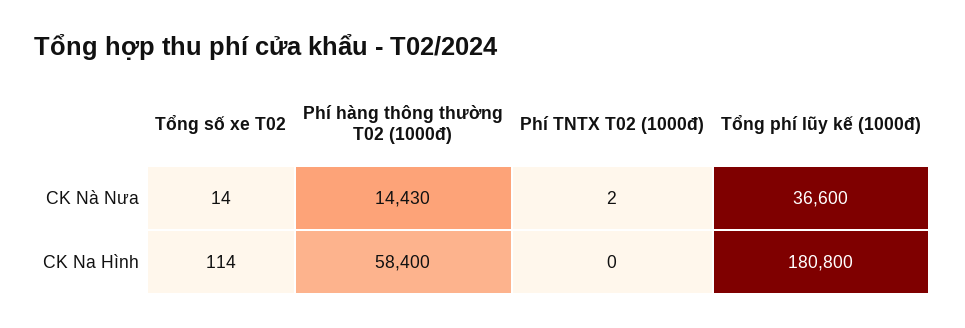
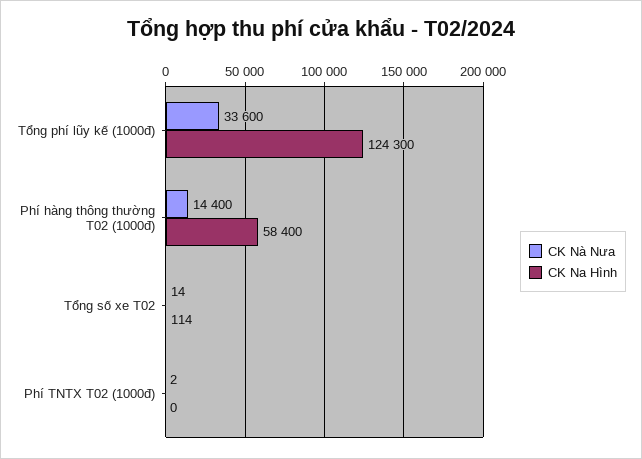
  {
    "CK Nà Nưa": {
      "Tổng số xe T02": 14,
-     "Phí hàng thông thường T02 (1000đ)": 14430,
+     "Phí hàng thông thường T02 (1000đ)": 14400,
      "Phí TNTX T02 (1000đ)": 2,
-     "Tổng phí lũy kế (1000đ)": 36600
+     "Tổng phí lũy kế (1000đ)": 33600
    },
    "CK Na Hình": {
      "Tổng số xe T02": 114,
      "Phí hàng thông thường T02 (1000đ)": 58400,
      "Phí TNTX T02 (1000đ)": 0,
-     "Tổng phí lũy kế (1000đ)": 180800
+     "Tổng phí lũy kế (1000đ)": 124300
    }
  }

